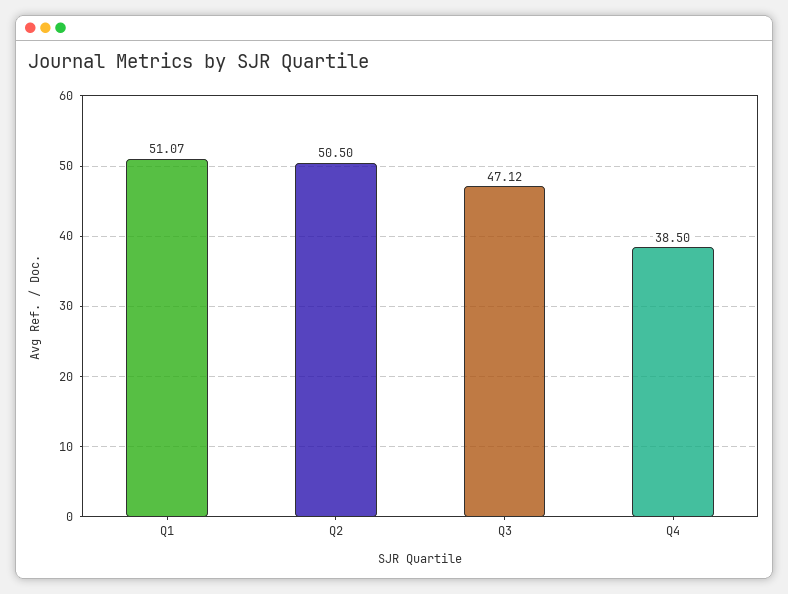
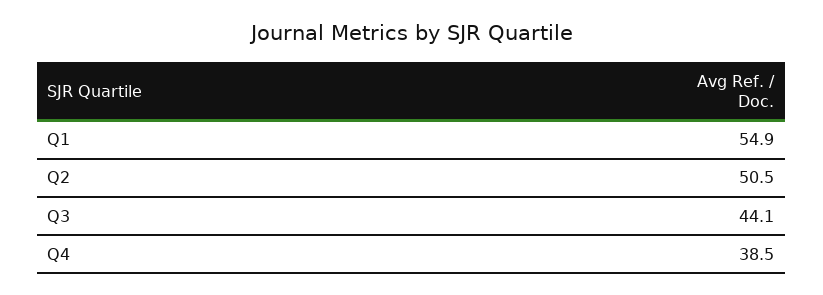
  {
-   "Q1": 51.07,
+   "Q1": 54.9,
    "Q2": 50.5,
-   "Q3": 47.12,
+   "Q3": 44.1,
    "Q4": 38.5
  }

